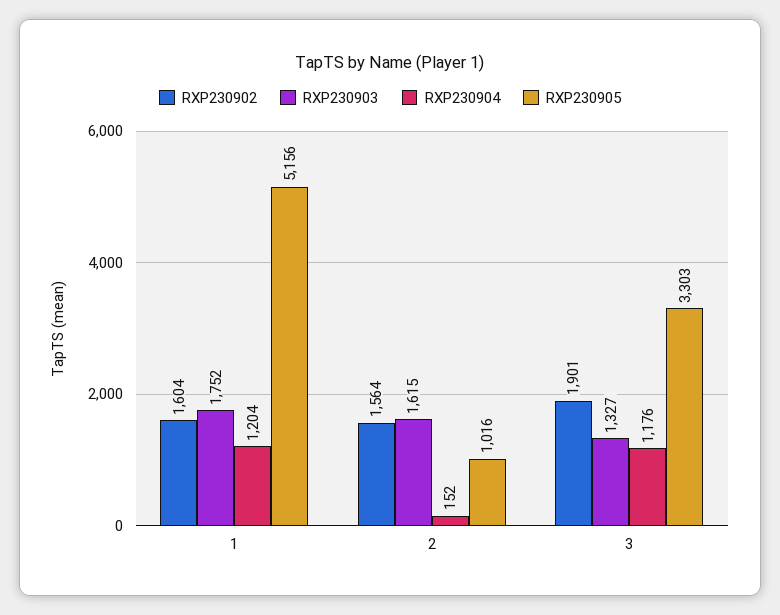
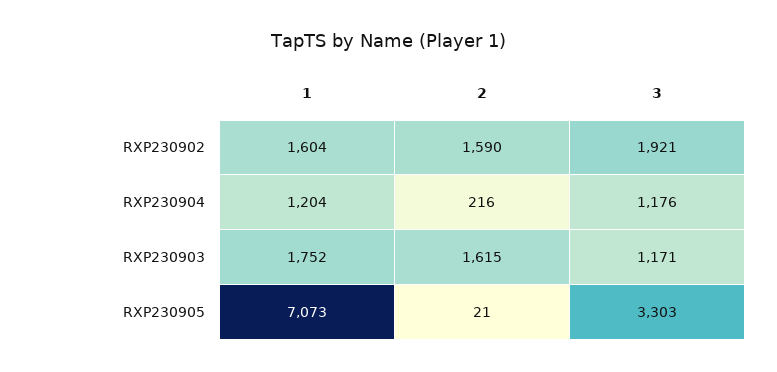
  {
    "RXP230902": {
      "1": 1604,
-     "2": 1564,
+     "2": 1590,
-     "3": 1901
+     "3": 1921
    },
    "RXP230903": {
      "1": 1752,
      "2": 1615,
-     "3": 1327
+     "3": 1171
    },
    "RXP230904": {
      "1": 1204,
-     "2": 152,
+     "2": 216,
      "3": 1176
    },
    "RXP230905": {
-     "1": 5156,
+     "1": 7073,
-     "2": 1016,
+     "2": 21,
      "3": 3303
    }
  }

